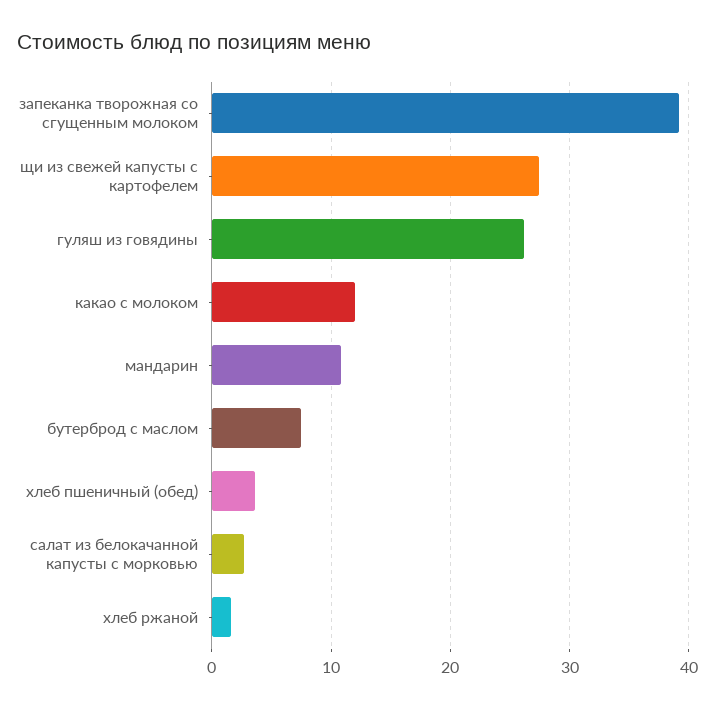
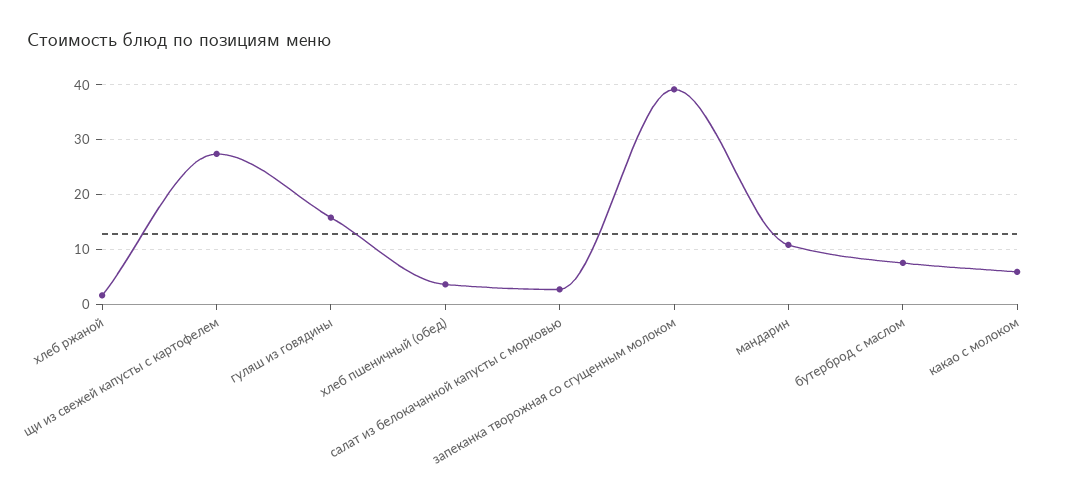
  {
    "запеканка творожная со сгущенным молоком": 39,
    "щи из свежей капусты с картофелем": 27,
-   "гуляш из говядины": 26,
+   "гуляш из говядины": 16,
-   "какао с молоком": 12,
+   "какао с молоком": 6,
    "мандарин": 11,
    "бутерброд с маслом": 8,
    "хлеб пшеничный (обед)": 4,
    "салат из белокачанной капусты с морковью": 3,
    "хлеб ржаной": 2
  }

